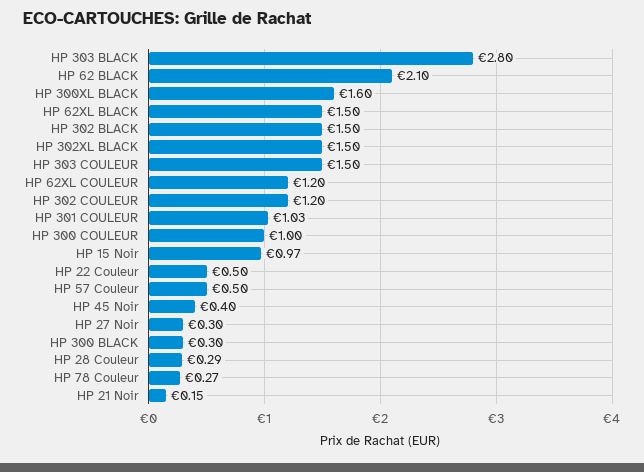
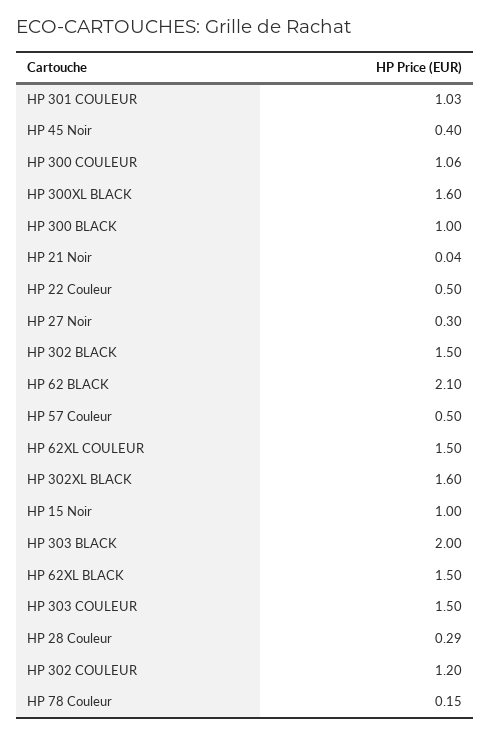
  {
-   "HP 303 BLACK": 2.8,
+   "HP 303 BLACK": 2,
    "HP 62 BLACK": 2.1,
    "HP 300XL BLACK": 1.6,
    "HP 62XL BLACK": 1.5,
    "HP 302 BLACK": 1.5,
-   "HP 302XL BLACK": 1.5,
+   "HP 302XL BLACK": 1.6,
    "HP 303 COULEUR": 1.5,
-   "HP 62XL COULEUR": 1.2,
+   "HP 62XL COULEUR": 1.5,
    "HP 302 COULEUR": 1.2,
    "HP 301 COULEUR": 1.03,
-   "HP 300 COULEUR": 1,
+   "HP 300 COULEUR": 1.06,
-   "HP 15 Noir": 0.97,
+   "HP 15 Noir": 1,
    "HP 22 Couleur": 0.5,
    "HP 57 Couleur": 0.5,
    "HP 45 Noir": 0.4,
    "HP 27 Noir": 0.3,
-   "HP 300 BLACK": 0.3,
+   "HP 300 BLACK": 1,
    "HP 28 Couleur": 0.29,
-   "HP 78 Couleur": 0.27,
+   "HP 78 Couleur": 0.15,
-   "HP 21 Noir": 0.15
+   "HP 21 Noir": 0.04
  }

